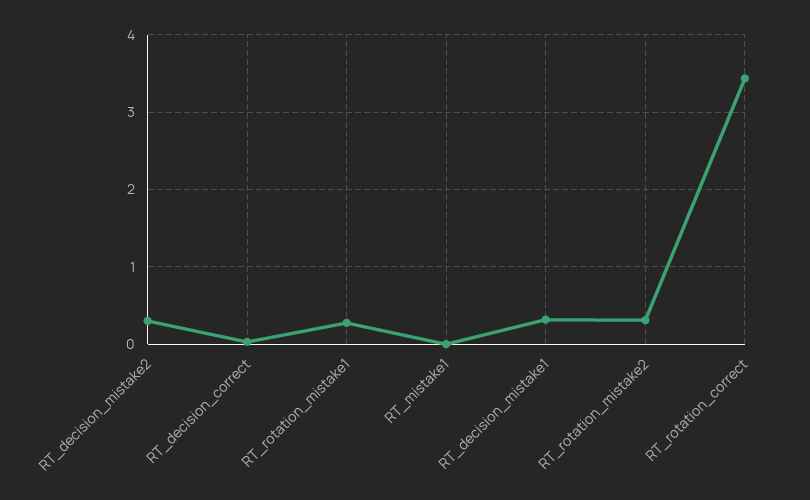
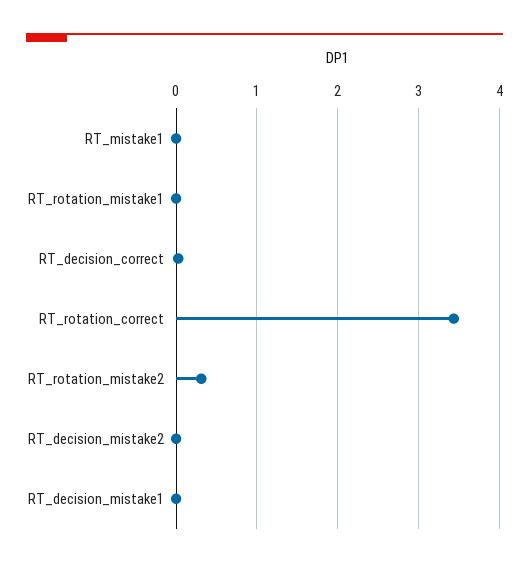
  {
-   "RT_decision_mistake2": 0.3,
+   "RT_decision_mistake2": 0,
    "RT_decision_correct": 0,
-   "RT_rotation_mistake1": 0.3,
+   "RT_rotation_mistake1": 0,
    "RT_mistake1": 0,
-   "RT_decision_mistake1": 0.3,
+   "RT_decision_mistake1": 0,
    "RT_rotation_mistake2": 0.3,
    "RT_rotation_correct": 3.4
  }

